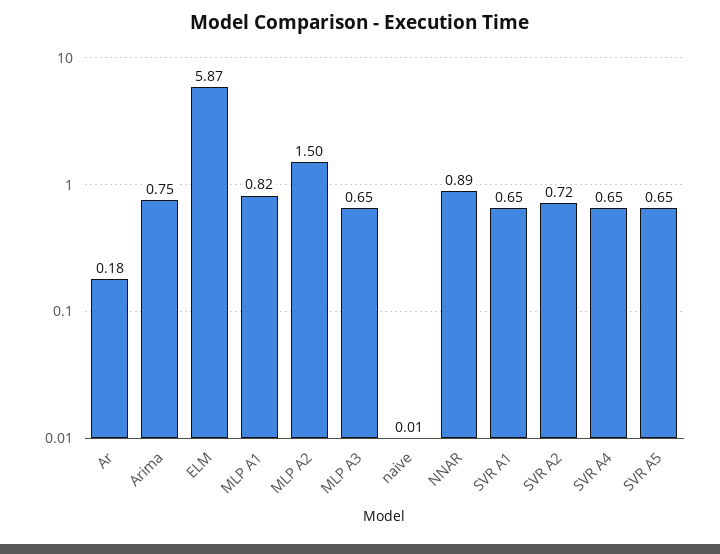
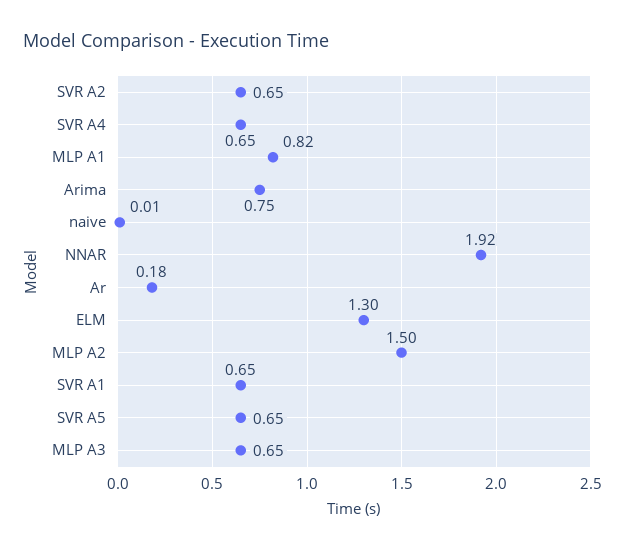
  {
    "Ar": 0.18,
    "Arima": 0.75,
-   "ELM": 5.87,
+   "ELM": 1.3,
    "MLP A1": 0.82,
    "MLP A2": 1.5,
    "MLP A3": 0.65,
    "naive": 0.01,
-   "NNAR": 0.89,
+   "NNAR": 1.92,
    "SVR A1": 0.65,
-   "SVR A2": 0.72,
+   "SVR A2": 0.65,
    "SVR A4": 0.65,
    "SVR A5": 0.65
  }

